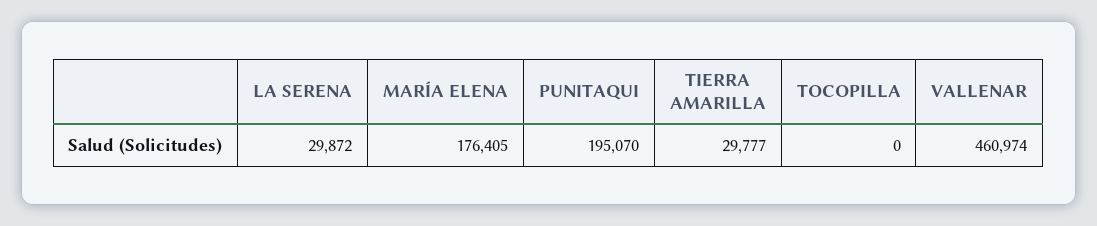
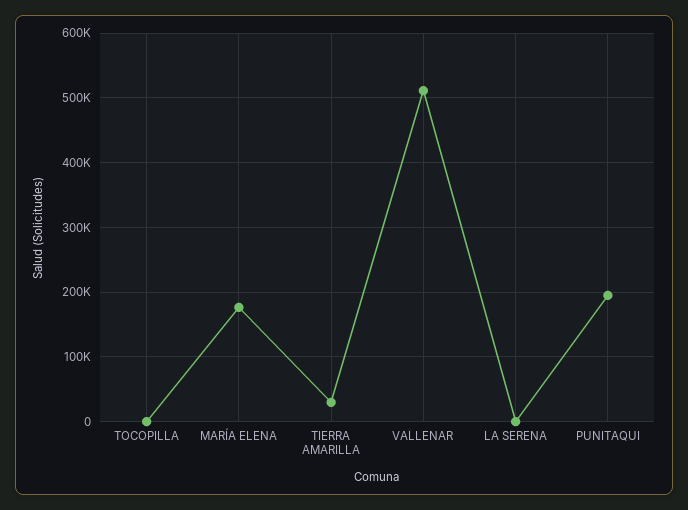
  {
-   "LA SERENA": 29872,
+   "LA SERENA": 0,
    "MARÍA ELENA": 176405,
    "PUNITAQUI": 195070,
    "TIERRA AMARILLA": 29777,
    "TOCOPILLA": 0,
-   "VALLENAR": 460974
+   "VALLENAR": 510000
  }

